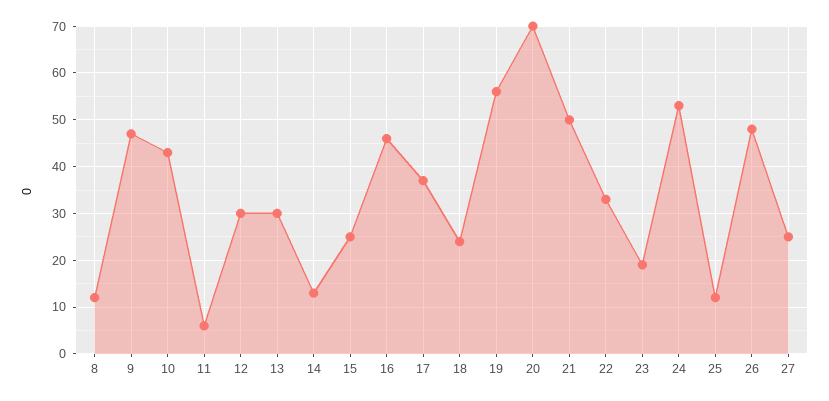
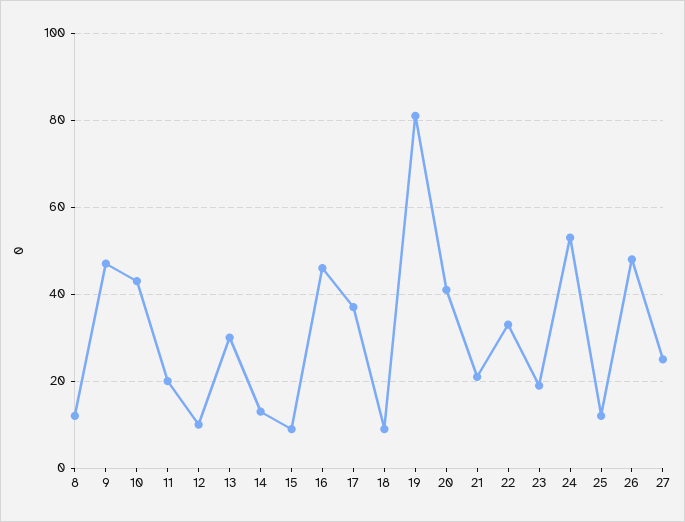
  {
    "8": 10,
    "9": 45,
    "10": 45,
-   "11": 5,
+   "11": 20,
-   "12": 30,
+   "12": 10,
    "13": 30,
    "14": 15,
-   "15": 25,
+   "15": 10,
    "16": 45,
    "17": 35,
-   "18": 25,
+   "18": 10,
-   "19": 55,
+   "19": 80,
-   "20": 70,
+   "20": 40,
-   "21": 50,
+   "21": 20,
    "22": 35,
    "23": 20,
    "24": 55,
    "25": 10,
    "26": 50,
    "27": 25
  }

